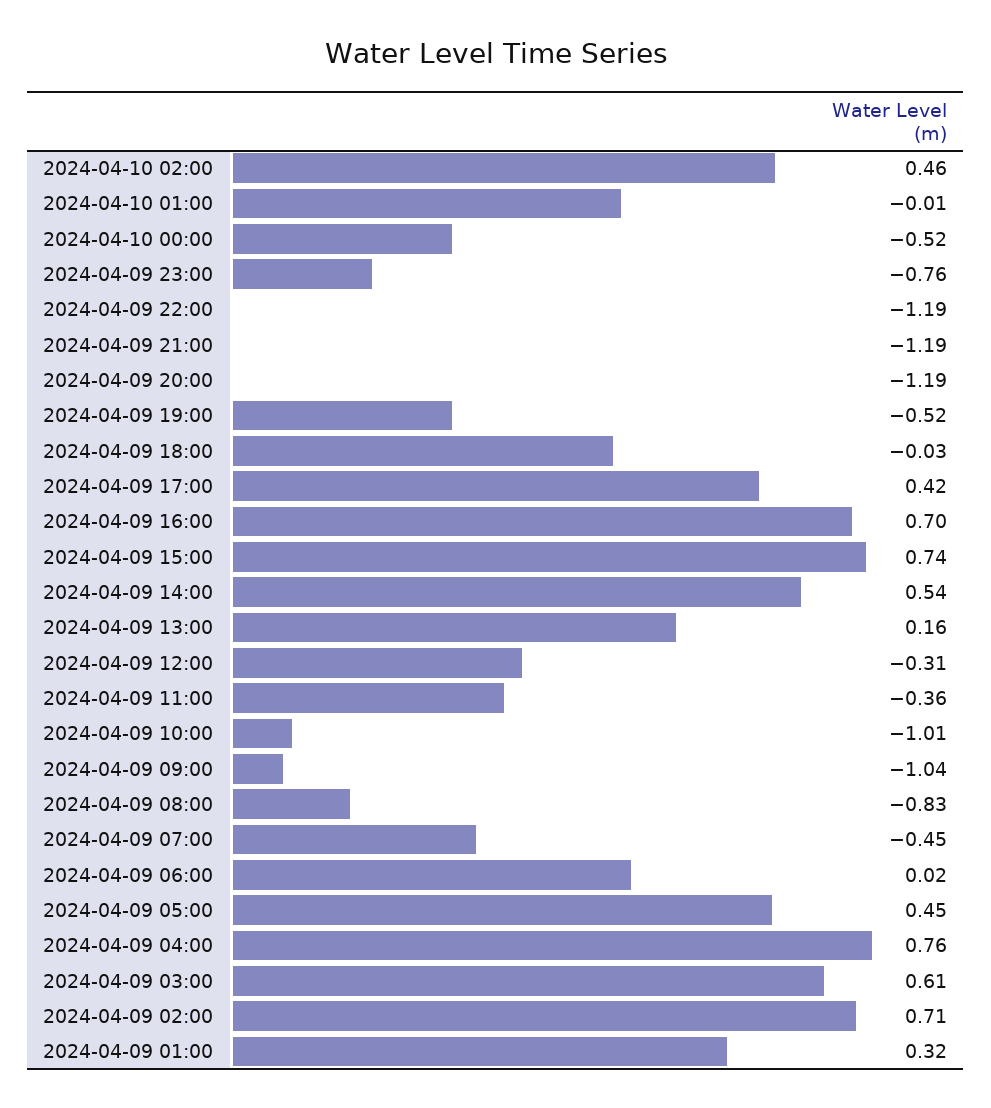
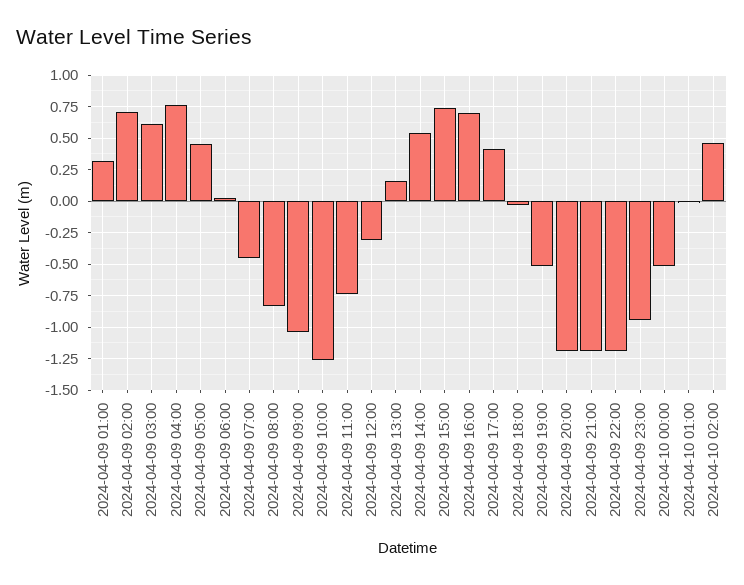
  {
    "2024-04-10 02:00": 0.46,
    "2024-04-10 01:00": -0.01,
    "2024-04-10 00:00": -0.52,
-   "2024-04-09 23:00": -0.76,
+   "2024-04-09 23:00": -0.95,
    "2024-04-09 22:00": -1.19,
    "2024-04-09 21:00": -1.19,
    "2024-04-09 20:00": -1.19,
    "2024-04-09 19:00": -0.52,
    "2024-04-09 18:00": -0.03,
    "2024-04-09 17:00": 0.42,
    "2024-04-09 16:00": 0.7,
    "2024-04-09 15:00": 0.74,
    "2024-04-09 14:00": 0.54,
    "2024-04-09 13:00": 0.16,
    "2024-04-09 12:00": -0.31,
-   "2024-04-09 11:00": -0.36,
+   "2024-04-09 11:00": -0.75,
-   "2024-04-09 10:00": -1.01,
+   "2024-04-09 10:00": -1.25,
    "2024-04-09 09:00": -1.04,
    "2024-04-09 08:00": -0.83,
    "2024-04-09 07:00": -0.45,
    "2024-04-09 06:00": 0.02,
    "2024-04-09 05:00": 0.45,
    "2024-04-09 04:00": 0.76,
    "2024-04-09 03:00": 0.61,
    "2024-04-09 02:00": 0.71,
    "2024-04-09 01:00": 0.32
  }

